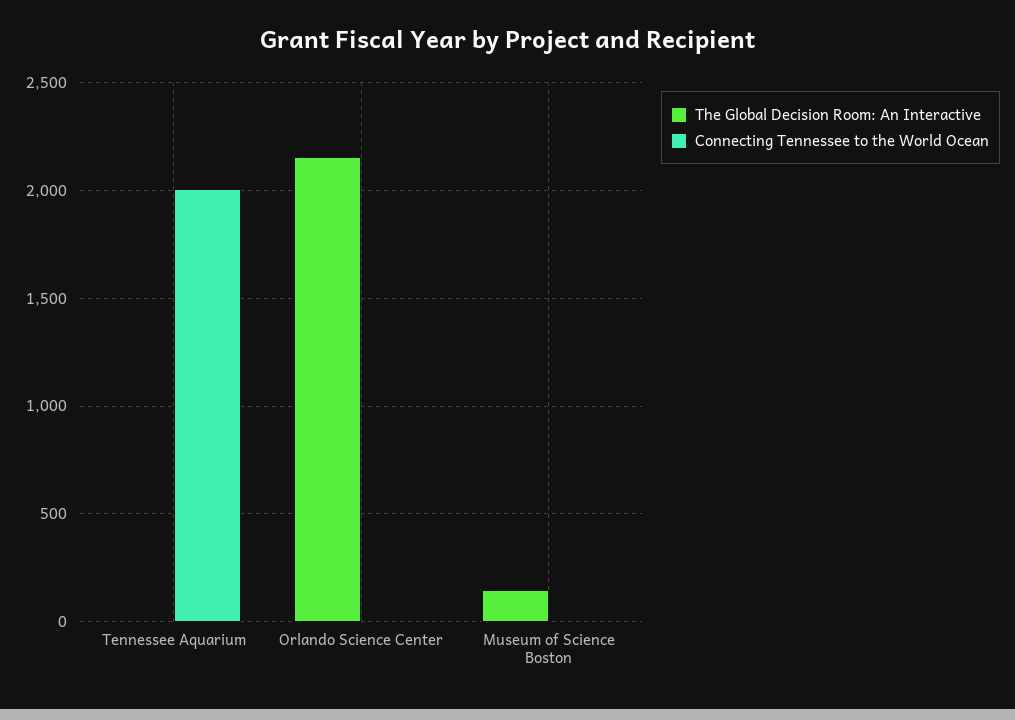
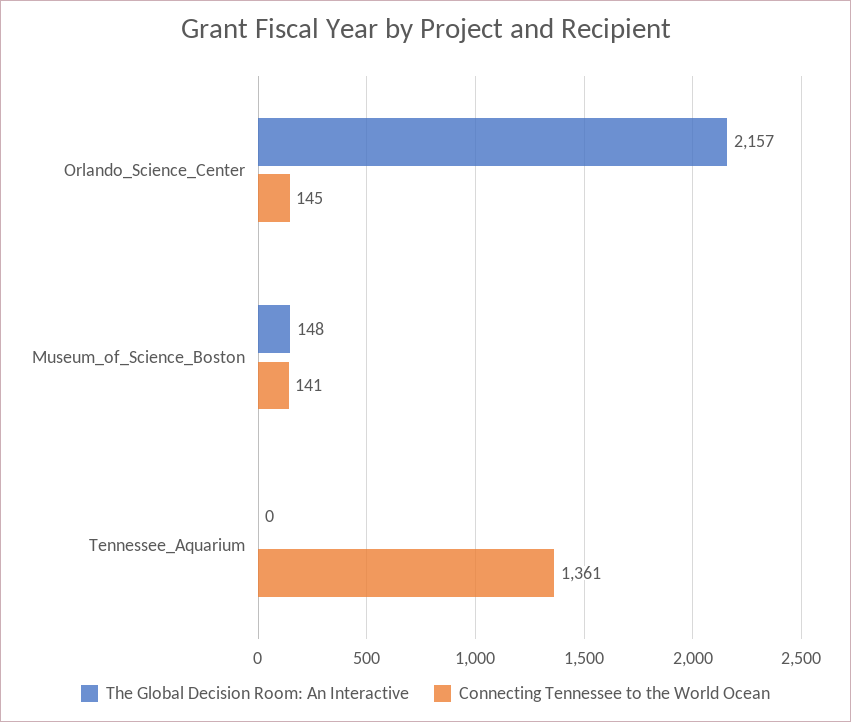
  {
    "The Global Decision Room: An Interactive": {
      "Tennessee Aquarium": 0,
      "Orlando Science Center": 2157,
      "Museum of Science Boston": 148
    },
    "Connecting Tennessee to the World Ocean": {
-     "Tennessee Aquarium": 2000,
+     "Tennessee Aquarium": 1361,
-     "Orlando Science Center": 0,
+     "Orlando Science Center": 145,
-     "Museum of Science Boston": 0
+     "Museum of Science Boston": 141
    }
  }

